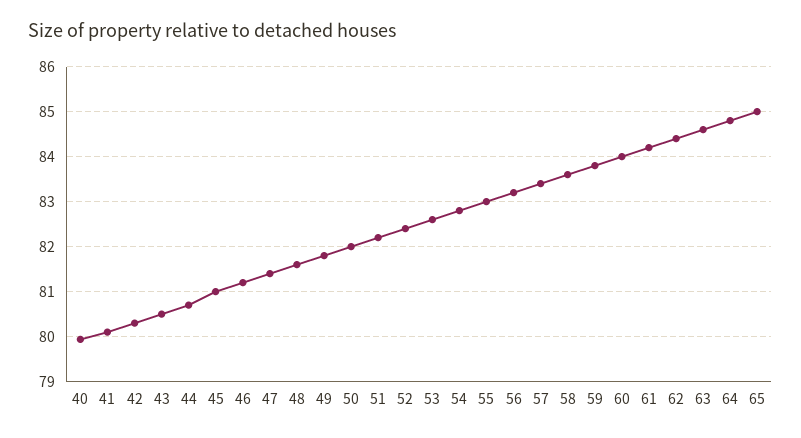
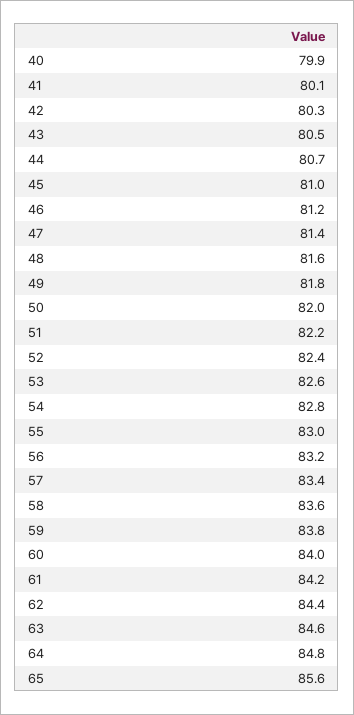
  {
    "40": 79.9,
    "41": 80.1,
    "42": 80.3,
    "43": 80.5,
    "44": 80.7,
    "45": 81,
    "46": 81.2,
    "47": 81.4,
    "48": 81.6,
    "49": 81.8,
    "50": 82,
    "51": 82.2,
    "52": 82.4,
    "53": 82.6,
    "54": 82.8,
    "55": 83,
    "56": 83.2,
    "57": 83.4,
    "58": 83.6,
    "59": 83.8,
    "60": 84,
    "61": 84.2,
    "62": 84.4,
    "63": 84.6,
    "64": 84.8,
-   "65": 85
+   "65": 85.6
  }

